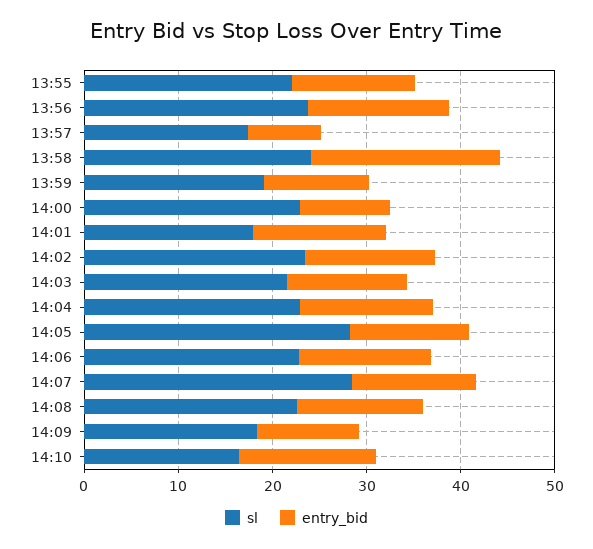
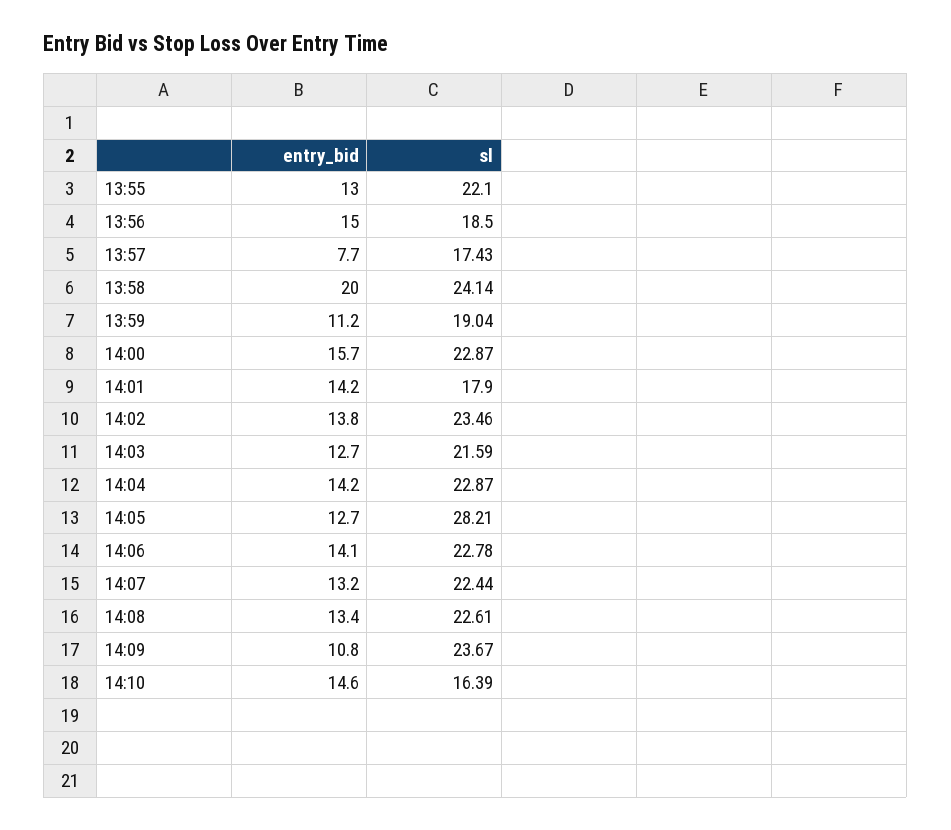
  {
    "sl": {
      "13:55": 22.1,
-     "13:56": 24,
+     "13:56": 18.5,
      "13:57": 17.43,
      "13:58": 24.14,
      "13:59": 19.04,
      "14:00": 22.87,
      "14:01": 17.9,
      "14:02": 23.46,
      "14:03": 21.59,
      "14:04": 22.87,
      "14:05": 28.21,
      "14:06": 22.78,
-     "14:07": 28,
+     "14:07": 22.44,
      "14:08": 22.61,
-     "14:09": 18,
+     "14:09": 23.67,
      "14:10": 16.39
    },
    "entry_bid": {
      "13:55": 13,
      "13:56": 15,
      "13:57": 7.7,
      "13:58": 20,
      "13:59": 11.2,
-     "14:00": 10,
+     "14:00": 15.7,
      "14:01": 14.2,
      "14:02": 13.8,
      "14:03": 12.7,
      "14:04": 14.2,
      "14:05": 12.7,
      "14:06": 14.1,
      "14:07": 13.2,
      "14:08": 13.4,
      "14:09": 10.8,
      "14:10": 14.6
    }
  }

